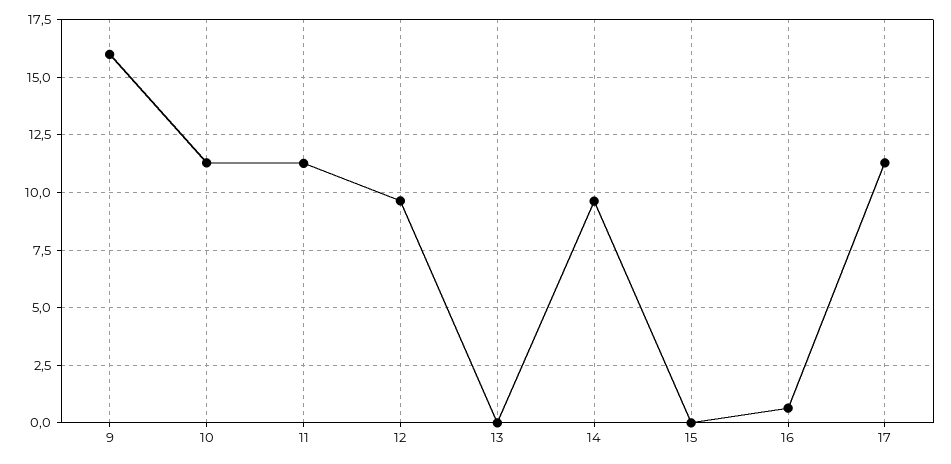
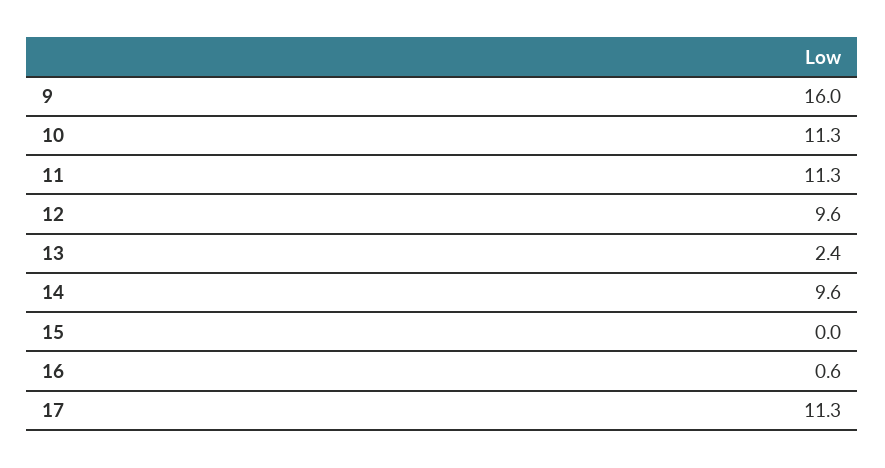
  {
    "9": 16,
    "10": 11.3,
    "11": 11.3,
    "12": 9.6,
-   "13": 0,
+   "13": 2.4,
    "14": 9.6,
    "15": 0,
    "16": 0.6,
    "17": 11.3
  }

